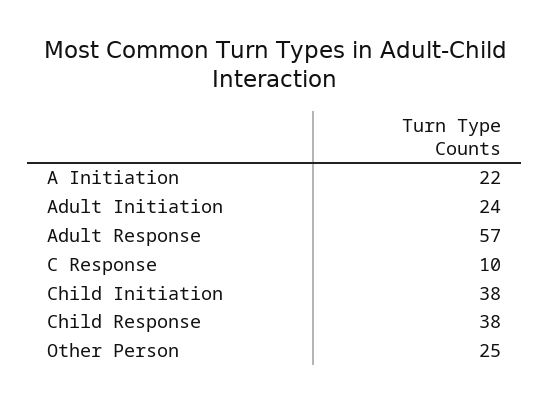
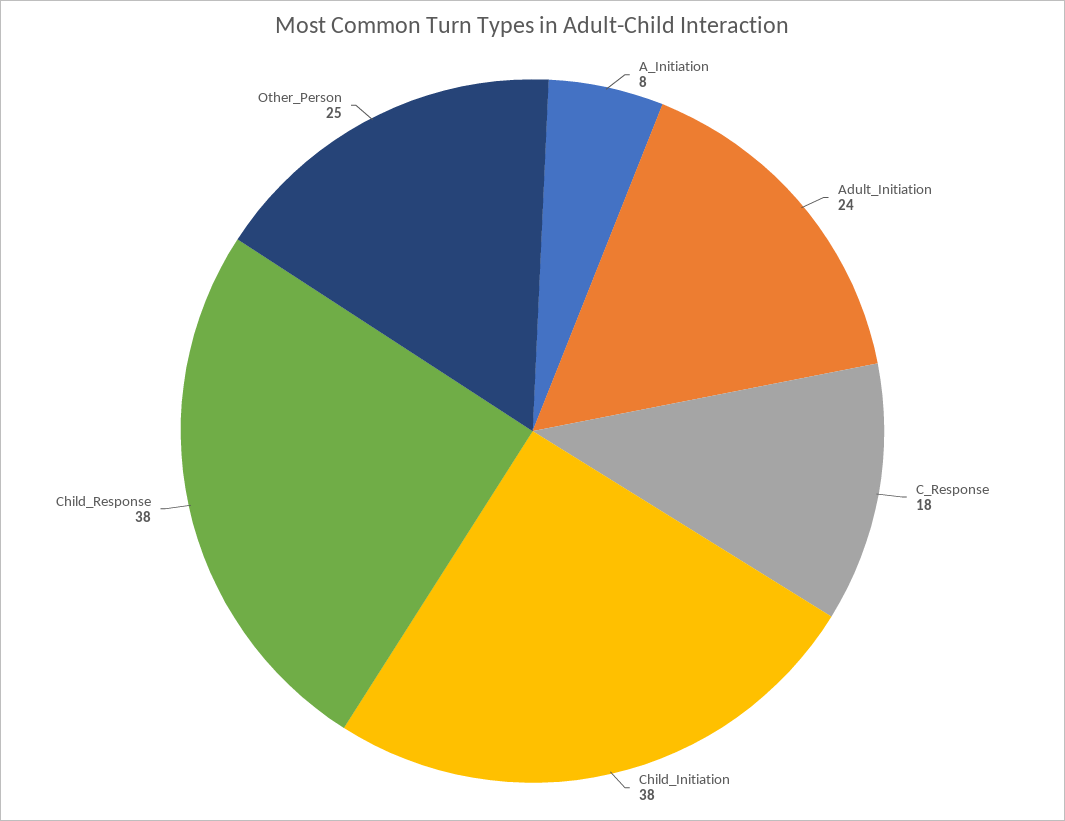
  {
-   "A Initiation": 22,
+   "A Initiation": 8,
    "Adult Initiation": 24,
-   "Adult Response": 57,
-   "C Response": 10,
+   "C Response": 18,
    "Child Initiation": 38,
    "Child Response": 38,
    "Other Person": 25
  }

